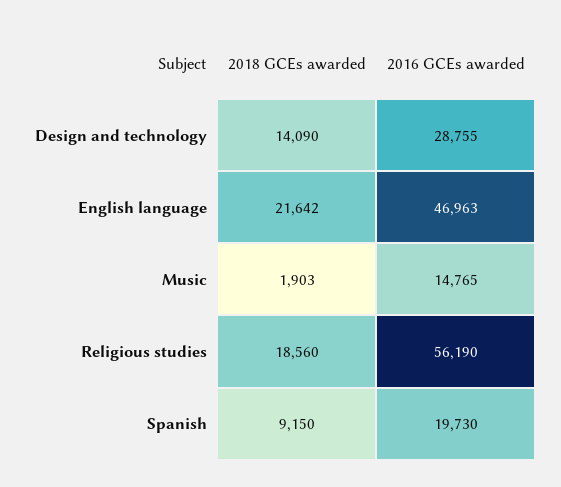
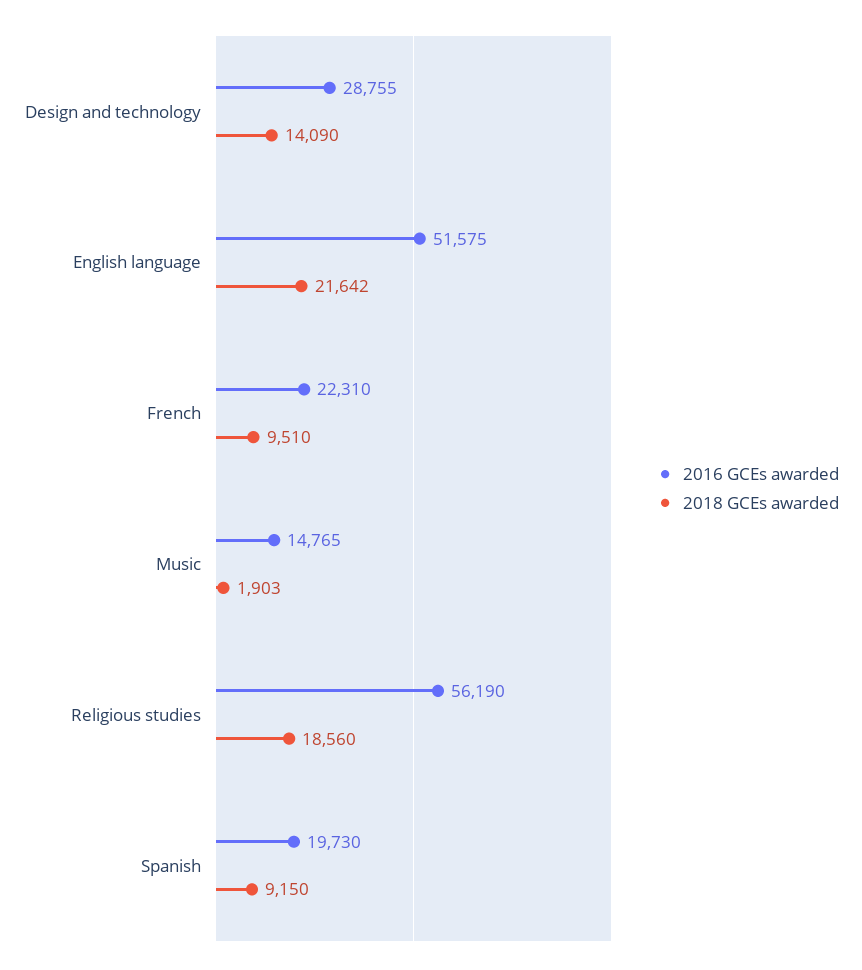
  {
    "2018 GCEs awarded": {
      "Design and technology": 14090,
      "English language": 21642,
      "Music": 1903,
      "Religious studies": 18560,
-     "Spanish": 9150
+     "Spanish": 9150,
+     "French": 9510
    },
    "2016 GCEs awarded": {
      "Design and technology": 28755,
-     "English language": 46963,
+     "English language": 51575,
      "Music": 14765,
      "Religious studies": 56190,
-     "Spanish": 19730
+     "Spanish": 19730,
+     "French": 22310
    }
  }

